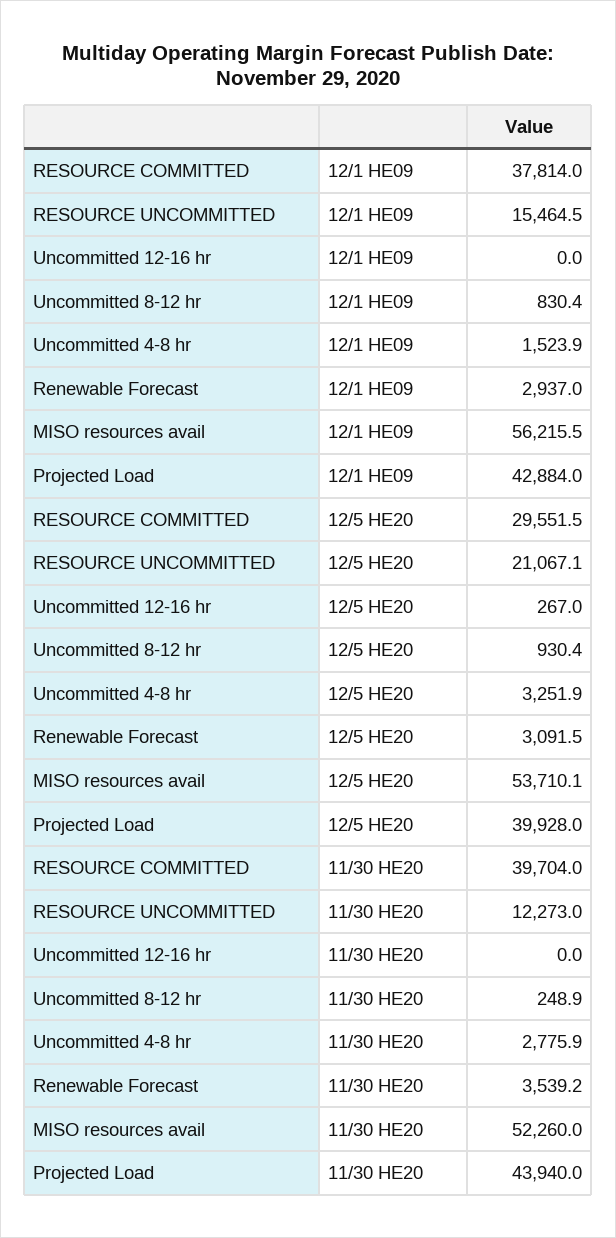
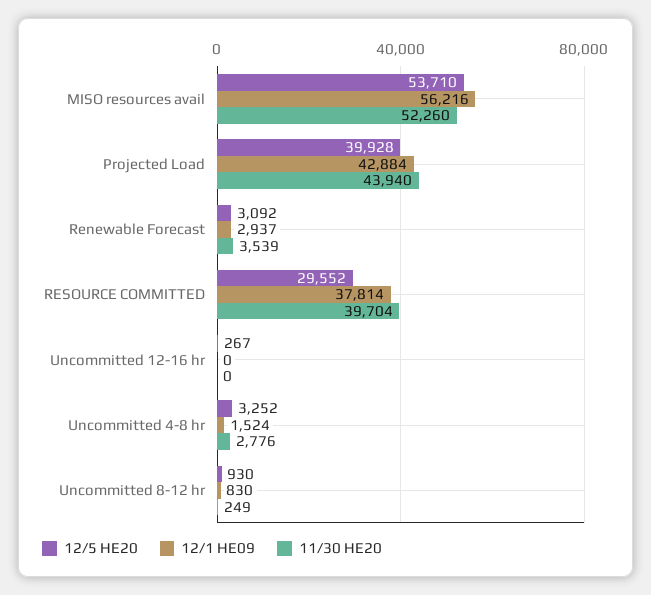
  {
    "12/1 HE09": {
      "RESOURCE COMMITTED": 37814,
-     "RESOURCE UNCOMMITTED": 15464.5,
      "Uncommitted 12-16 hr": 0,
      "Uncommitted 8-12 hr": 830.4,
      "Uncommitted 4-8 hr": 1523.9,
      "Renewable Forecast": 2937,
      "MISO resources avail": 56215.5,
      "Projected Load": 42884
    },
    "12/5 HE20": {
      "RESOURCE COMMITTED": 29551.5,
-     "RESOURCE UNCOMMITTED": 21067.1,
      "Uncommitted 12-16 hr": 267,
      "Uncommitted 8-12 hr": 930.4,
      "Uncommitted 4-8 hr": 3251.9,
      "Renewable Forecast": 3091.5,
      "MISO resources avail": 53710.1,
      "Projected Load": 39928
    },
    "11/30 HE20": {
      "RESOURCE COMMITTED": 39704,
-     "RESOURCE UNCOMMITTED": 12273,
      "Uncommitted 12-16 hr": 0,
      "Uncommitted 8-12 hr": 248.9,
      "Uncommitted 4-8 hr": 2775.9,
      "Renewable Forecast": 3539.2,
      "MISO resources avail": 52260,
      "Projected Load": 43940
    }
  }

